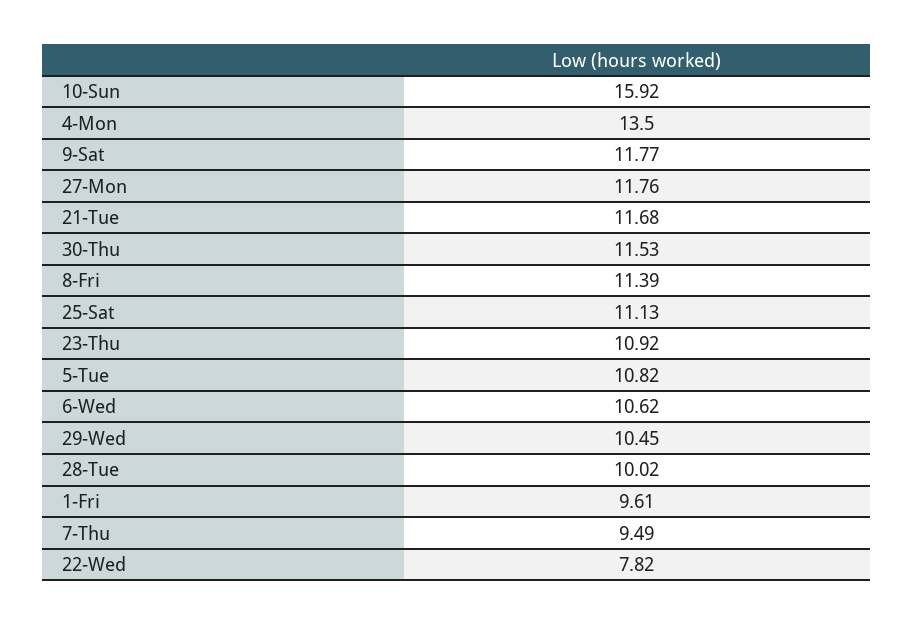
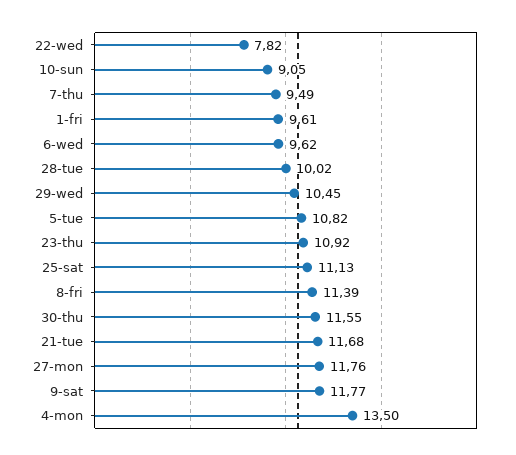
  {
-   "10-Sun": 15.92,
+   "10-Sun": 9.05,
    "4-Mon": 13.5,
    "9-Sat": 11.77,
    "27-Mon": 11.76,
    "21-Tue": 11.68,
-   "30-Thu": 11.53,
+   "30-Thu": 11.55,
    "8-Fri": 11.39,
    "25-Sat": 11.13,
    "23-Thu": 10.92,
    "5-Tue": 10.82,
-   "6-Wed": 10.62,
+   "6-Wed": 9.62,
    "29-Wed": 10.45,
    "28-Tue": 10.02,
    "1-Fri": 9.61,
    "7-Thu": 9.49,
    "22-Wed": 7.82
  }

